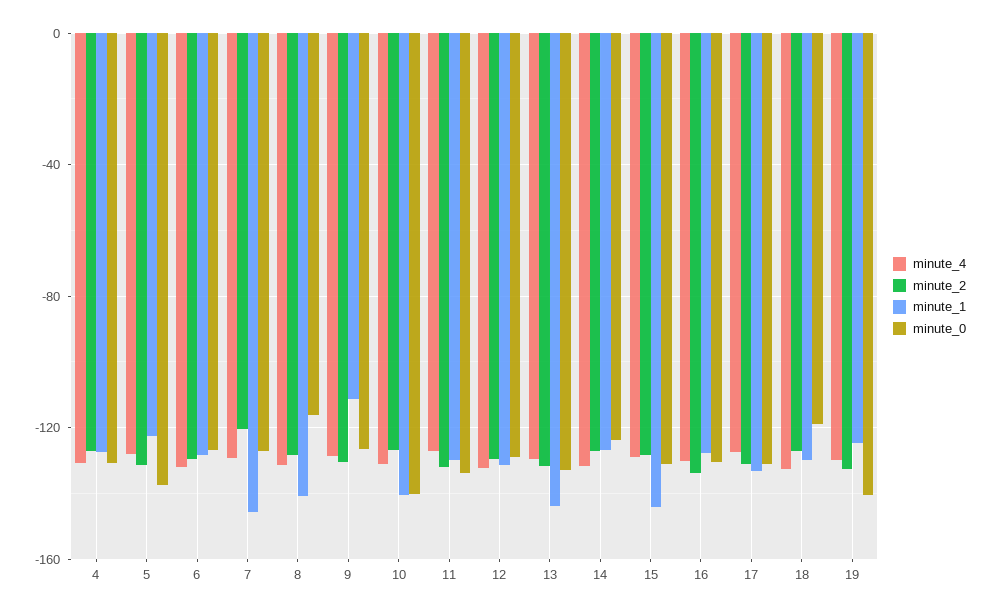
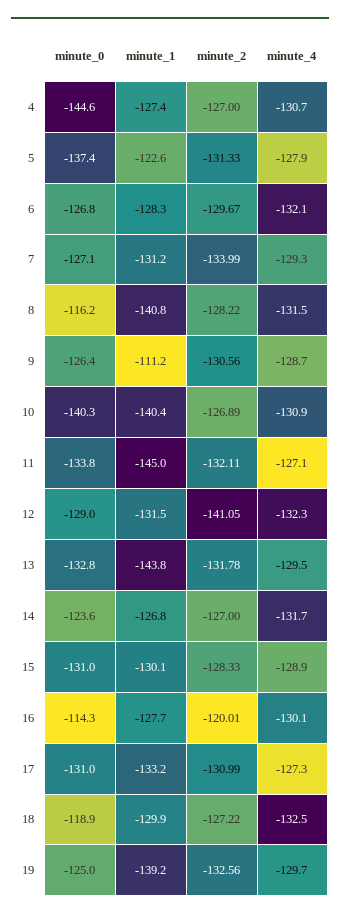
  {
    "minute_4": {
      "4": -130.7,
      "5": -127.9,
      "6": -132.1,
      "7": -129.3,
      "8": -131.5,
      "9": -128.7,
      "10": -130.9,
      "11": -127.1,
      "12": -132.3,
      "13": -129.5,
      "14": -131.7,
      "15": -128.9,
      "16": -130.1,
      "17": -127.3,
      "18": -132.5,
      "19": -129.7
    },
    "minute_2": {
      "4": -127,
      "5": -131.33,
      "6": -129.67,
-     "7": -120,
+     "7": -133.99,
      "8": -128.22,
      "9": -130.56,
      "10": -126.89,
      "11": -132.11,
-     "12": -130,
+     "12": -141.05,
      "13": -131.78,
      "14": -127,
      "15": -128.33,
-     "16": -135,
+     "16": -120.01,
      "17": -130.99,
      "18": -127.22,
      "19": -132.56
    },
    "minute_1": {
      "4": -127.4,
      "5": -122.6,
      "6": -128.3,
-     "7": -145,
+     "7": -131.2,
      "8": -140.8,
      "9": -111.2,
      "10": -140.4,
-     "11": -130,
+     "11": -145,
      "12": -131.5,
      "13": -143.8,
      "14": -126.8,
-     "15": -145,
+     "15": -130.1,
      "16": -127.7,
      "17": -133.2,
      "18": -129.9,
-     "19": -125
+     "19": -139.2
    },
    "minute_0": {
-     "4": -130,
+     "4": -144.6,
      "5": -137.4,
      "6": -126.8,
      "7": -127.1,
      "8": -116.2,
      "9": -126.4,
      "10": -140.3,
      "11": -133.8,
      "12": -129,
      "13": -132.8,
      "14": -123.6,
      "15": -131,
-     "16": -130,
+     "16": -114.3,
      "17": -131,
      "18": -118.9,
-     "19": -140
+     "19": -125
    }
  }

